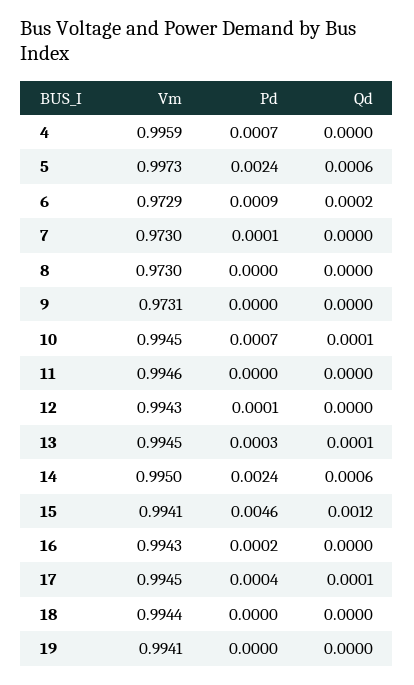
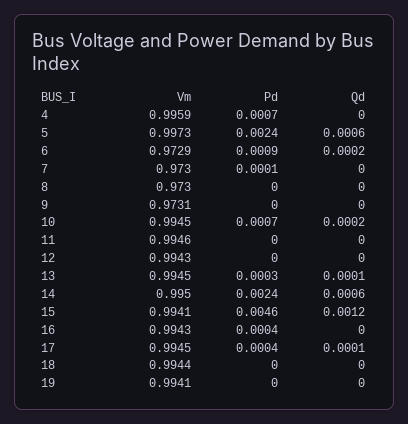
  {
    "Vm": {
      "4": 0.9959,
      "5": 0.9973,
      "6": 0.9729,
      "7": 0.973,
      "8": 0.973,
      "9": 0.9731,
      "10": 0.9945,
      "11": 0.9946,
      "12": 0.9943,
      "13": 0.9945,
      "14": 0.995,
      "15": 0.9941,
      "16": 0.9943,
      "17": 0.9945,
      "18": 0.9944,
      "19": 0.9941
    },
    "Pd": {
      "4": 0.0007,
      "5": 0.0024,
      "6": 0.0009,
      "7": 0.0001,
      "8": 0,
      "9": 0,
      "10": 0.0007,
      "11": 0,
-     "12": 0.0001,
+     "12": 0,
      "13": 0.0003,
      "14": 0.0024,
      "15": 0.0046,
-     "16": 0.0002,
+     "16": 0.0004,
      "17": 0.0004,
      "18": 0,
      "19": 0
    },
    "Qd": {
      "4": 0,
      "5": 0.0006,
      "6": 0.0002,
      "7": 0,
      "8": 0,
      "9": 0,
-     "10": 0.0001,
+     "10": 0.0002,
      "11": 0,
      "12": 0,
      "13": 0.0001,
      "14": 0.0006,
      "15": 0.0012,
      "16": 0,
      "17": 0.0001,
      "18": 0,
      "19": 0
    }
  }

